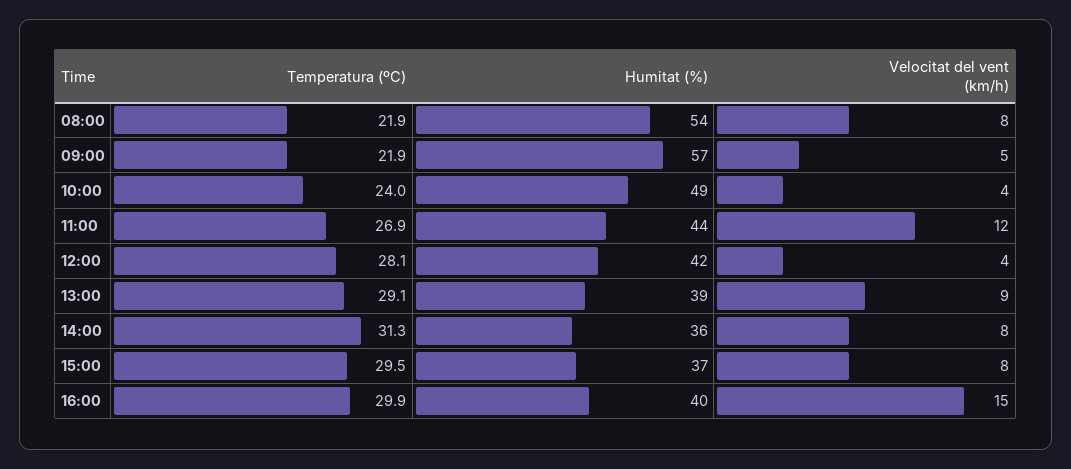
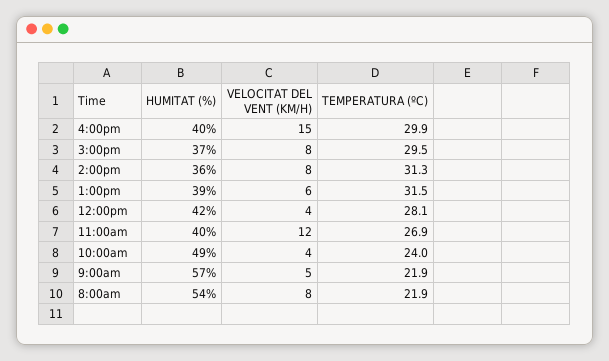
  {
    "Temperatura (ºC)": {
      "08:00": 21.9,
      "09:00": 21.9,
      "10:00": 24,
      "11:00": 26.9,
      "12:00": 28.1,
-     "13:00": 29.1,
+     "13:00": 31.5,
      "14:00": 31.3,
      "15:00": 29.5,
      "16:00": 29.9
    },
    "Humitat (%)": {
      "08:00": 54,
      "09:00": 57,
      "10:00": 49,
-     "11:00": 44,
+     "11:00": 40,
      "12:00": 42,
      "13:00": 39,
      "14:00": 36,
      "15:00": 37,
      "16:00": 40
    },
    "Velocitat del vent (km/h)": {
      "08:00": 8,
      "09:00": 5,
      "10:00": 4,
      "11:00": 12,
      "12:00": 4,
-     "13:00": 9,
+     "13:00": 6,
      "14:00": 8,
      "15:00": 8,
      "16:00": 15
    }
  }

